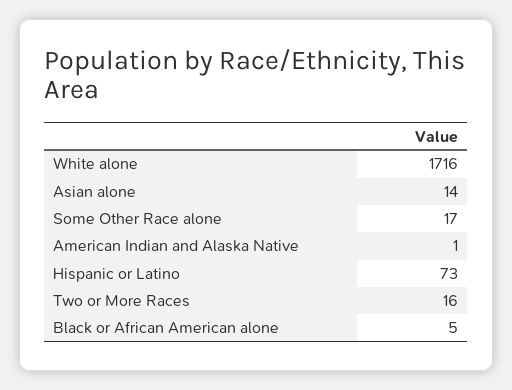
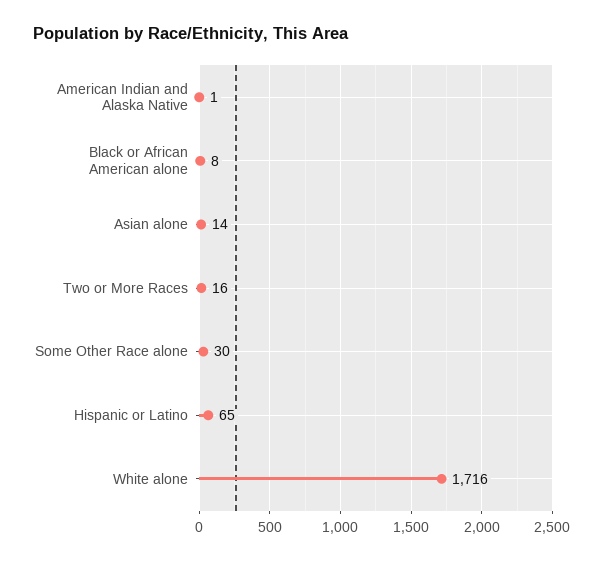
  {
    "White alone": 1716,
    "Asian alone": 14,
-   "Some Other Race alone": 17,
+   "Some Other Race alone": 30,
    "American Indian and Alaska Native": 1,
-   "Hispanic or Latino": 73,
+   "Hispanic or Latino": 65,
    "Two or More Races": 16,
-   "Black or African American alone": 5
+   "Black or African American alone": 8
  }

